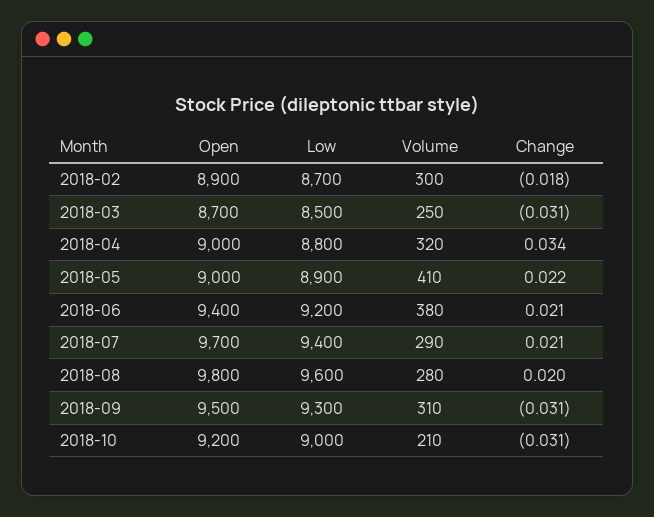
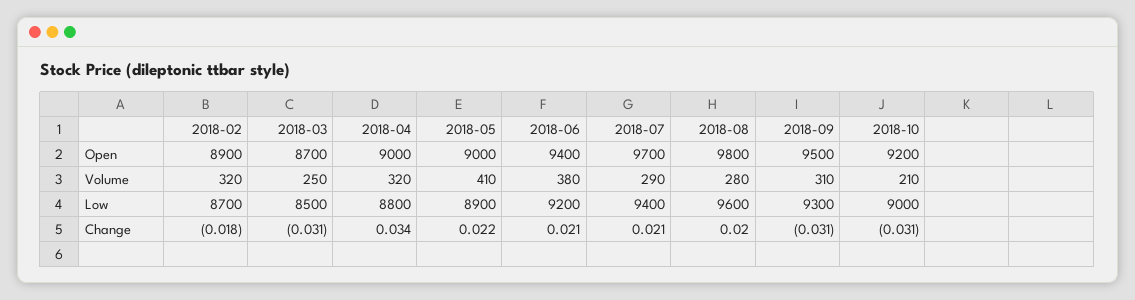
  {
    "Open": {
      "2018-02": 8900,
      "2018-03": 8700,
      "2018-04": 9000,
      "2018-05": 9000,
      "2018-06": 9400,
      "2018-07": 9700,
      "2018-08": 9800,
      "2018-09": 9500,
      "2018-10": 9200
    },
    "Low": {
      "2018-02": 8700,
      "2018-03": 8500,
      "2018-04": 8800,
      "2018-05": 8900,
      "2018-06": 9200,
      "2018-07": 9400,
      "2018-08": 9600,
      "2018-09": 9300,
      "2018-10": 9000
    },
    "Volume": {
-     "2018-02": 300,
+     "2018-02": 320,
      "2018-03": 250,
      "2018-04": 320,
      "2018-05": 410,
      "2018-06": 380,
      "2018-07": 290,
      "2018-08": 280,
      "2018-09": 310,
      "2018-10": 210
    },
    "Change": {
      "2018-02": -0.018,
      "2018-03": -0.031,
      "2018-04": 0.034,
      "2018-05": 0.022,
      "2018-06": 0.021,
      "2018-07": 0.021,
      "2018-08": 0.02,
      "2018-09": -0.031,
      "2018-10": -0.031
    }
  }

